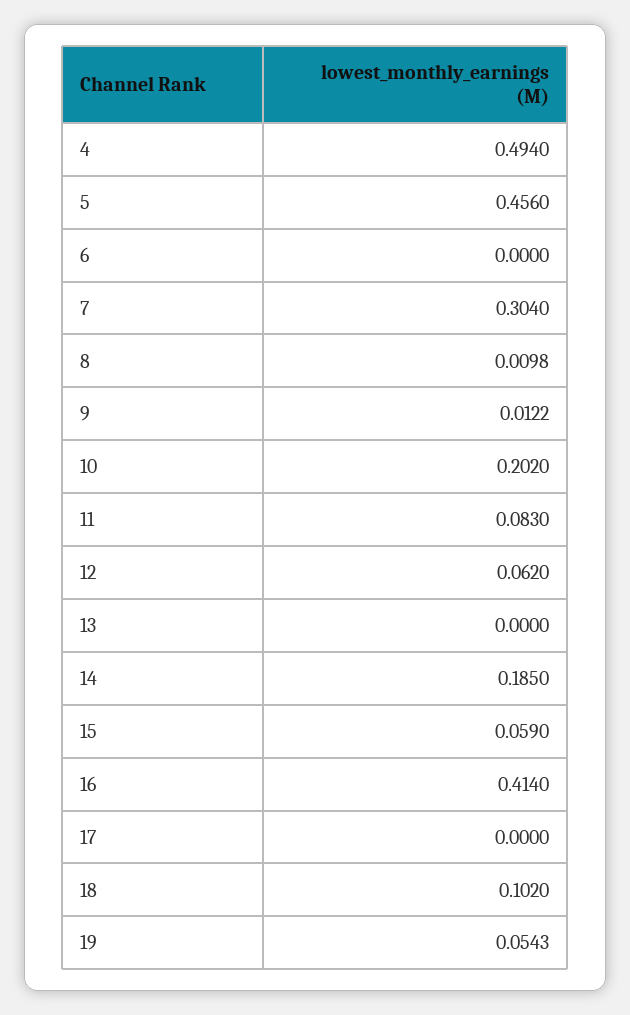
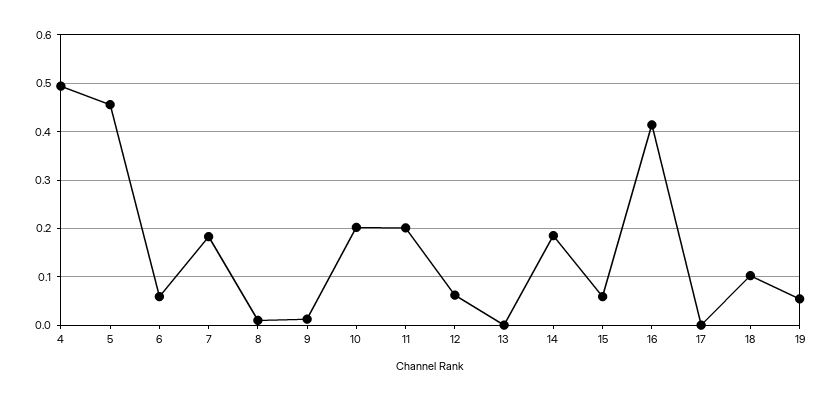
  {
    "4": 0.494,
    "5": 0.456,
-   "6": 0,
+   "6": 0.06,
-   "7": 0.304,
+   "7": 0.18,
    "8": 0.0098,
    "9": 0.0122,
    "10": 0.202,
-   "11": 0.083,
+   "11": 0.2,
    "12": 0.062,
    "13": 0,
    "14": 0.185,
    "15": 0.059,
    "16": 0.414,
    "17": 0,
    "18": 0.102,
    "19": 0.0543
  }

